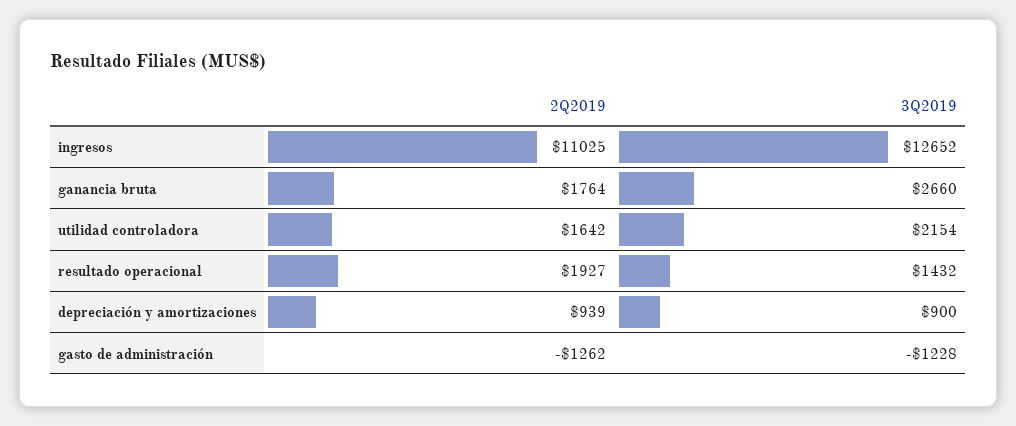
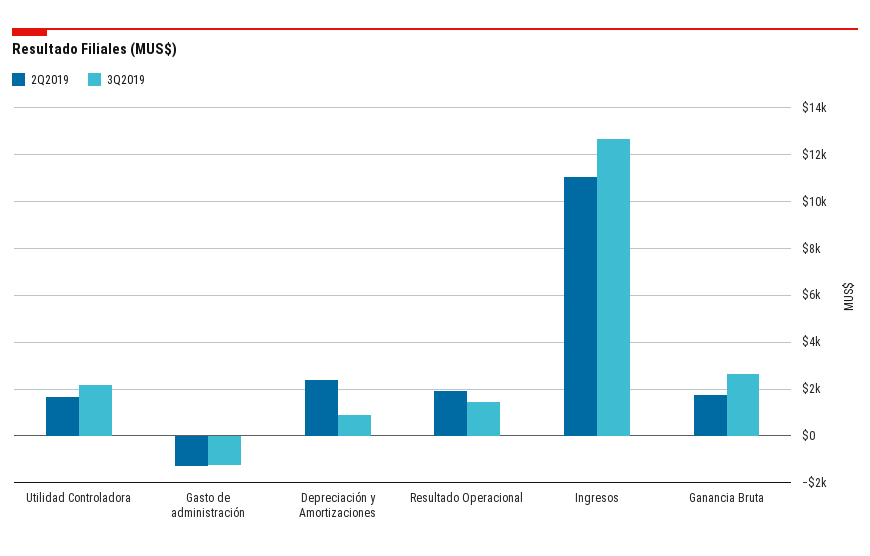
  {
    "2Q2019": {
      "ingresos": 11025,
      "ganancia bruta": 1764,
      "utilidad controladora": 1642,
      "resultado operacional": 1927,
-     "depreciación y amortizaciones": 939,
+     "depreciación y amortizaciones": 2500,
      "gasto de administración": -1262
    },
    "3Q2019": {
      "ingresos": 12652,
      "ganancia bruta": 2660,
      "utilidad controladora": 2154,
      "resultado operacional": 1432,
      "depreciación y amortizaciones": 900,
      "gasto de administración": -1228
    }
  }

